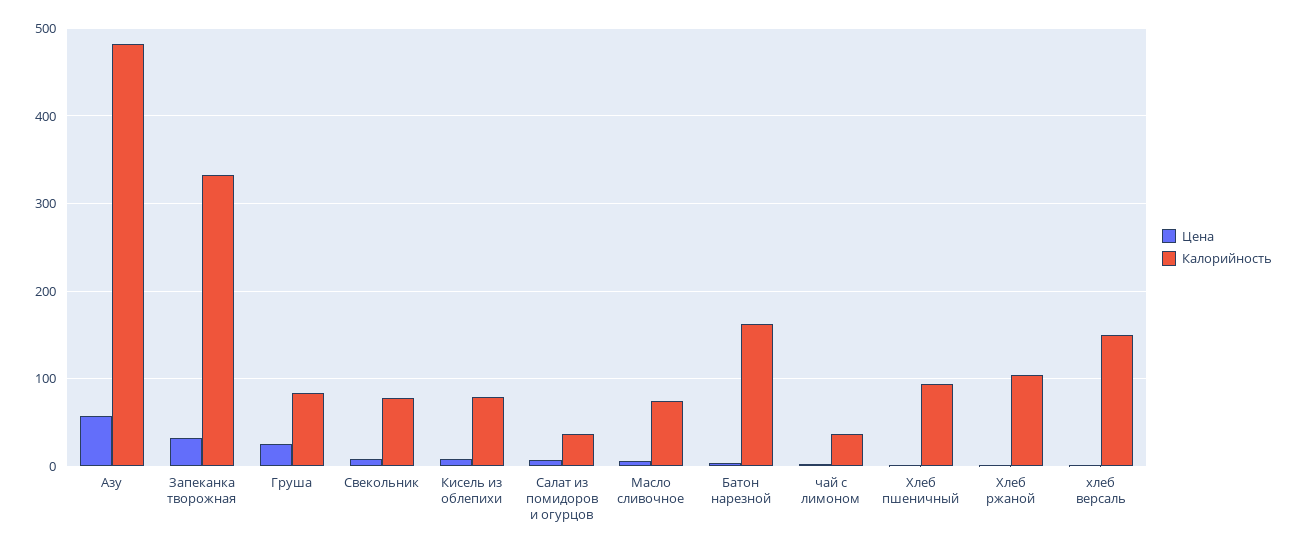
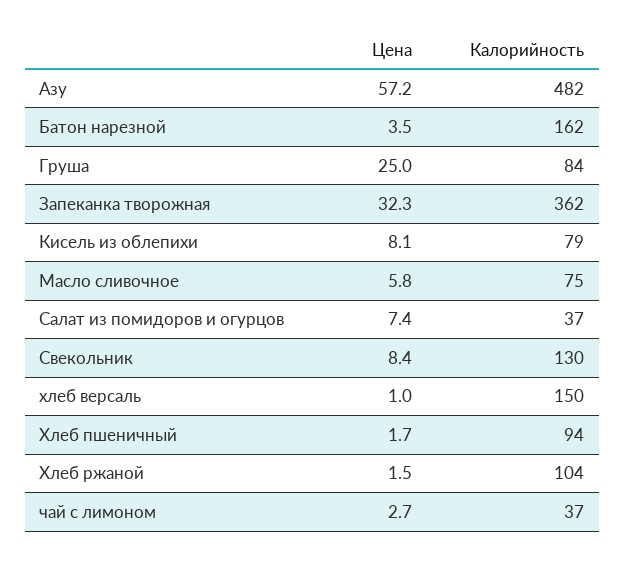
  {
    "Цена": {
      "Азу": 57.2,
      "Запеканка творожная": 32.3,
      "Груша": 25,
      "Свекольник": 8.4,
      "Кисель из облепихи": 8.1,
      "Салат из помидоров и огурцов": 7.4,
      "Масло сливочное": 5.8,
      "Батон нарезной": 3.5,
      "чай с лимоном": 2.7,
      "Хлеб пшеничный": 1.7,
      "Хлеб ржаной": 1.5,
      "хлеб версаль": 1
    },
    "Калорийность": {
      "Азу": 482,
-     "Запеканка творожная": 330,
+     "Запеканка творожная": 362,
      "Груша": 84,
-     "Свекольник": 80,
+     "Свекольник": 130,
      "Кисель из облепихи": 79,
      "Салат из помидоров и огурцов": 37,
      "Масло сливочное": 75,
      "Батон нарезной": 162,
      "чай с лимоном": 37,
      "Хлеб пшеничный": 94,
      "Хлеб ржаной": 104,
      "хлеб версаль": 150
    }
  }

